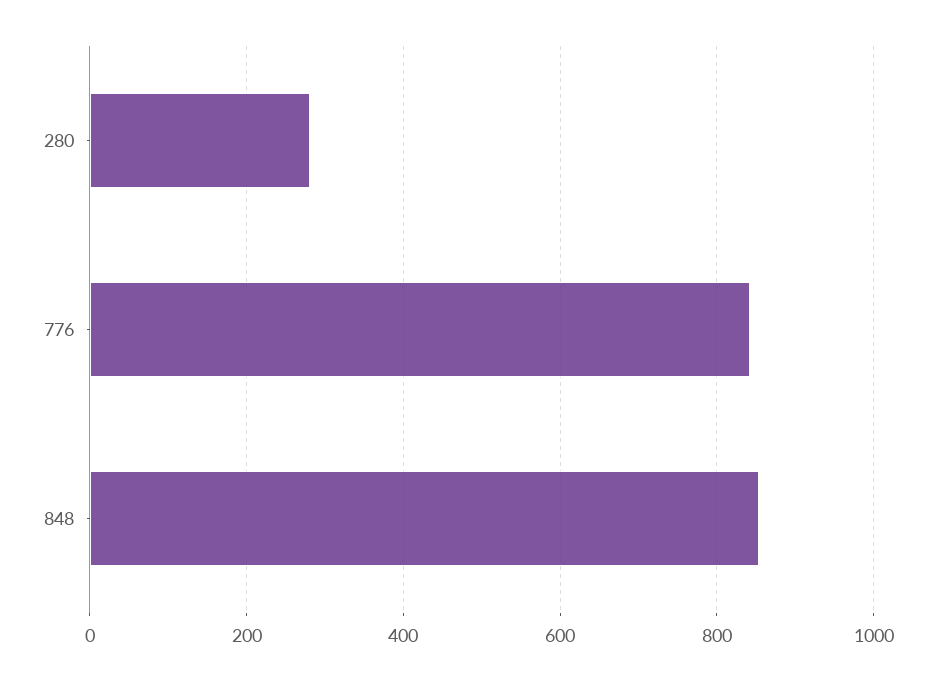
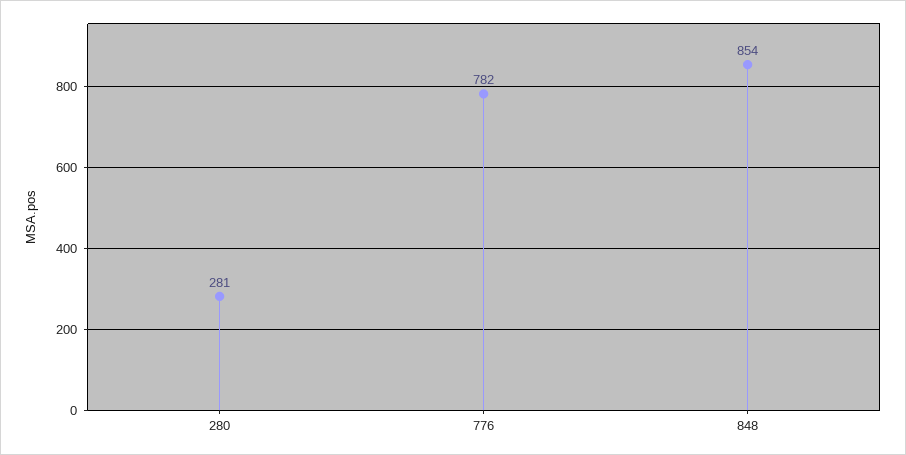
  {
    "280": 281,
-   "776": 840,
+   "776": 782,
    "848": 854
  }

